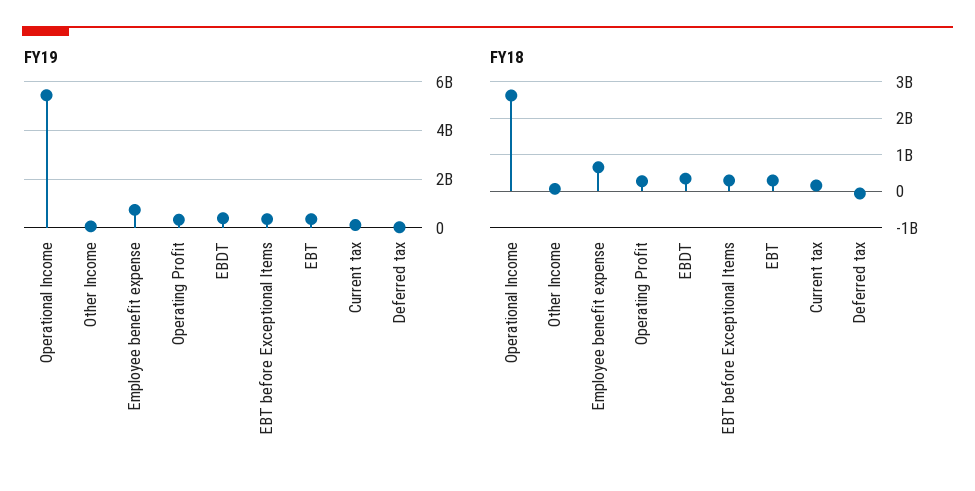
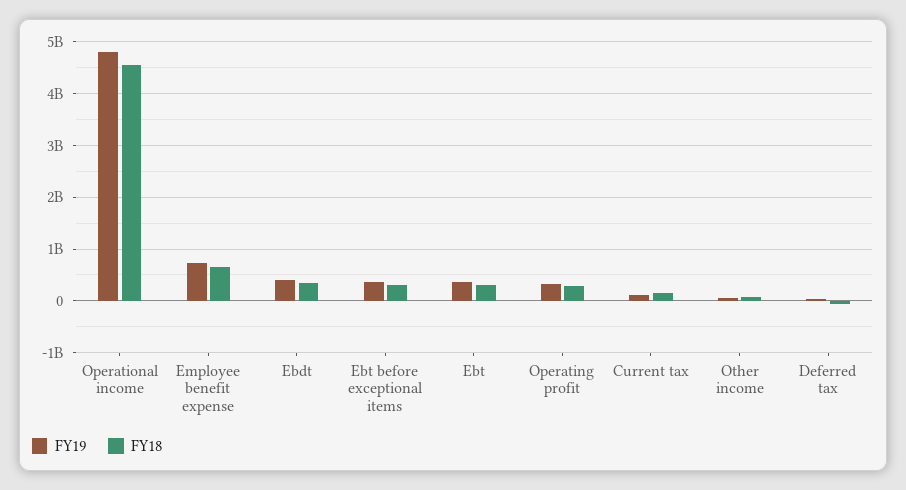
  {
    "FY19": {
-     "Operational Income": 5500000000,
+     "Operational Income": 4800000000,
      "Other Income": 0,
      "Employee benefit expense": 800000000,
      "Operating Profit": 400000000,
      "EBDT": 400000000,
      "EBT before Exceptional Items": 400000000,
      "EBT": 400000000,
      "Current tax": 200000000,
      "Deferred tax": 0
    },
    "FY18": {
-     "Operational Income": 2600000000,
+     "Operational Income": 4600000000,
      "Other Income": 0,
      "Employee benefit expense": 600000000,
      "Operating Profit": 200000000,
      "EBDT": 400000000,
      "EBT before Exceptional Items": 200000000,
      "EBT": 200000000,
      "Current tax": 200000000,
      "Deferred tax": 0
    }
  }

